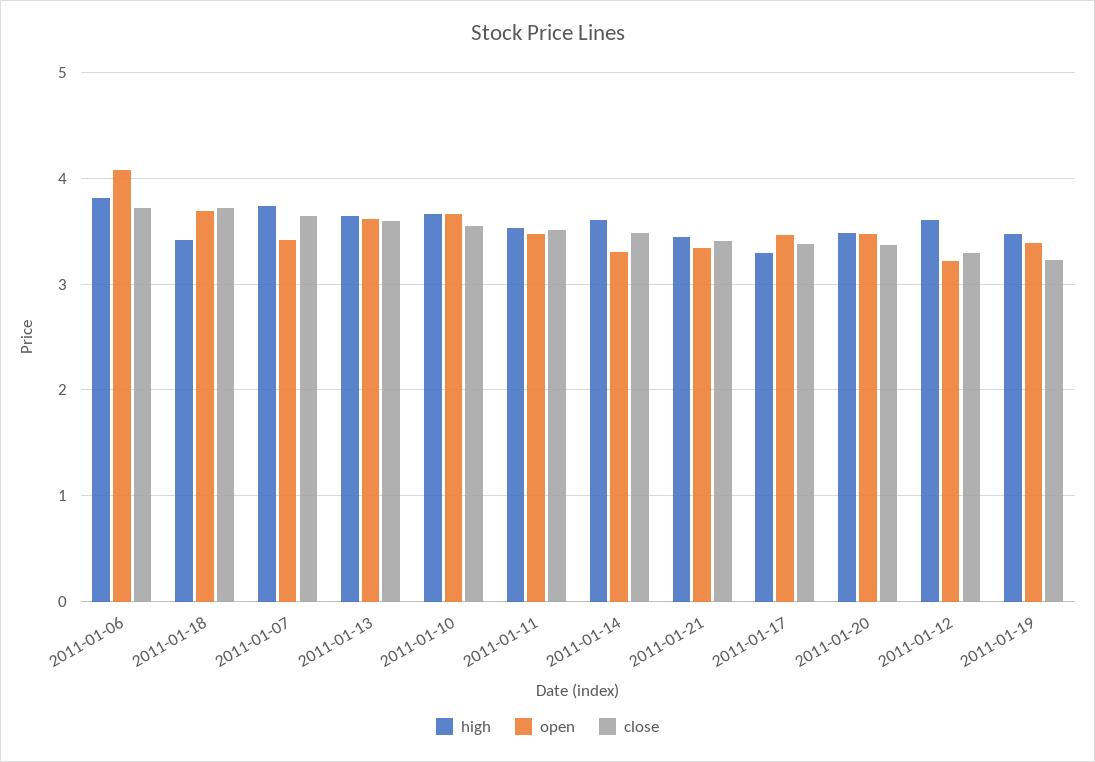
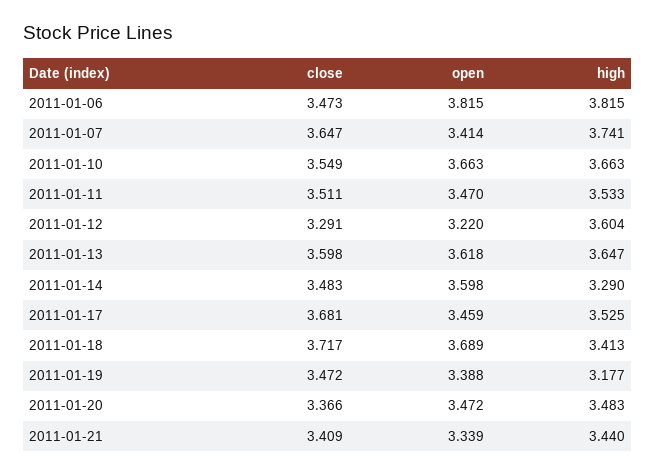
  {
    "high": {
      "2011-01-06": 3.815,
      "2011-01-18": 3.413,
      "2011-01-07": 3.741,
      "2011-01-13": 3.647,
      "2011-01-10": 3.663,
      "2011-01-11": 3.533,
-     "2011-01-14": 3.6,
+     "2011-01-14": 3.29,
      "2011-01-21": 3.44,
-     "2011-01-17": 3.3,
+     "2011-01-17": 3.525,
      "2011-01-20": 3.483,
      "2011-01-12": 3.604,
-     "2011-01-19": 3.5
+     "2011-01-19": 3.177
    },
    "open": {
-     "2011-01-06": 4.1,
+     "2011-01-06": 3.815,
      "2011-01-18": 3.689,
      "2011-01-07": 3.414,
      "2011-01-13": 3.618,
      "2011-01-10": 3.663,
      "2011-01-11": 3.47,
-     "2011-01-14": 3.3,
+     "2011-01-14": 3.598,
      "2011-01-21": 3.339,
      "2011-01-17": 3.459,
      "2011-01-20": 3.472,
      "2011-01-12": 3.22,
      "2011-01-19": 3.388
    },
    "close": {
-     "2011-01-06": 3.7,
+     "2011-01-06": 3.473,
      "2011-01-18": 3.717,
      "2011-01-07": 3.647,
      "2011-01-13": 3.598,
      "2011-01-10": 3.549,
      "2011-01-11": 3.511,
      "2011-01-14": 3.483,
      "2011-01-21": 3.409,
-     "2011-01-17": 3.4,
+     "2011-01-17": 3.681,
      "2011-01-20": 3.366,
      "2011-01-12": 3.291,
-     "2011-01-19": 3.2
+     "2011-01-19": 3.472
    }
  }

